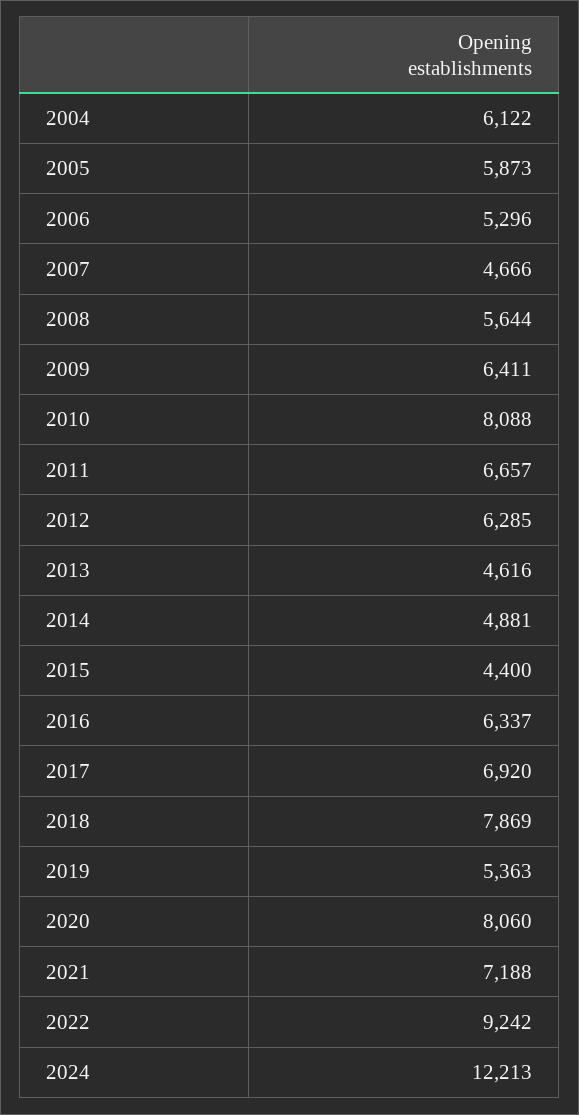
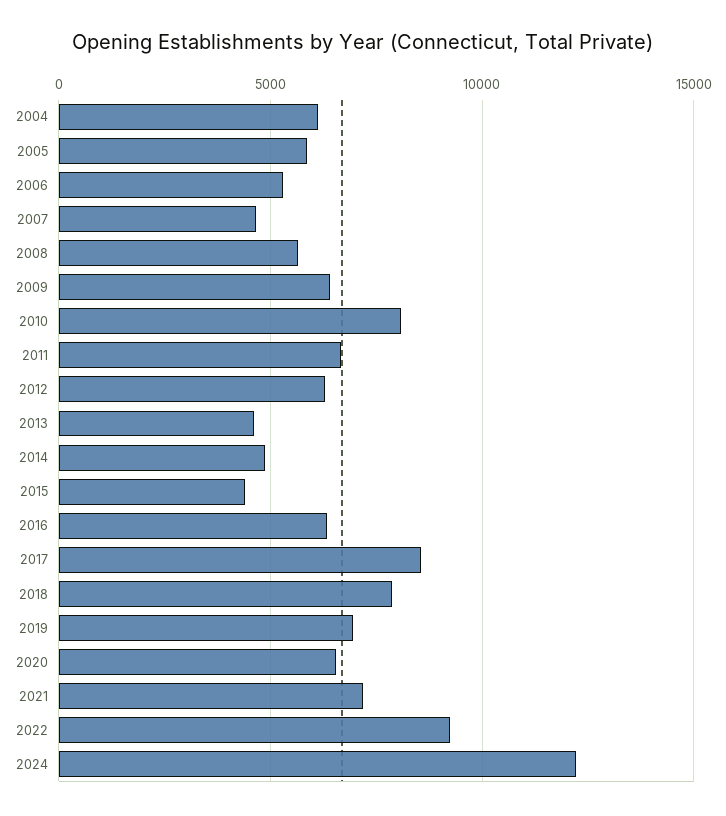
  {
    "2004": 6122,
    "2005": 5873,
    "2006": 5296,
    "2007": 4666,
    "2008": 5644,
    "2009": 6411,
    "2010": 8088,
    "2011": 6657,
    "2012": 6285,
    "2013": 4616,
    "2014": 4881,
    "2015": 4400,
    "2016": 6337,
-   "2017": 6920,
+   "2017": 8500,
    "2018": 7869,
-   "2019": 5363,
+   "2019": 7000,
-   "2020": 8060,
+   "2020": 6500,
    "2021": 7188,
    "2022": 9242,
    "2024": 12213
  }

